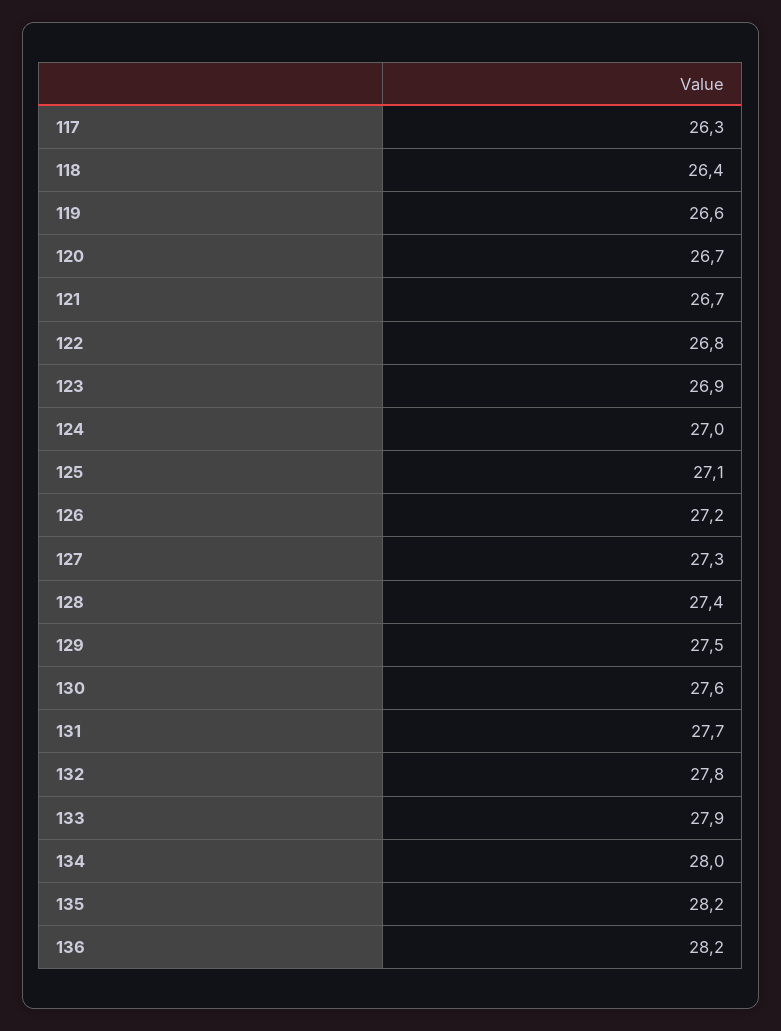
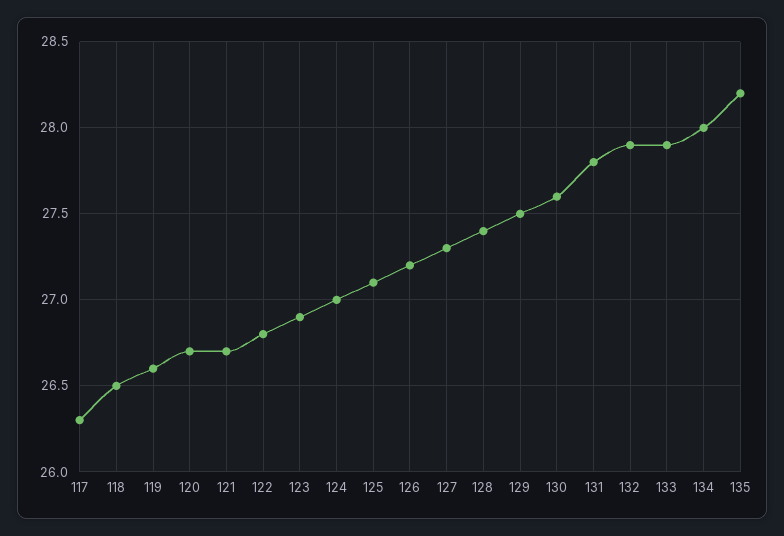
  {
    "117": 26.3,
-   "118": 26.4,
+   "118": 26.5,
    "119": 26.6,
    "120": 26.7,
    "121": 26.7,
    "122": 26.8,
    "123": 26.9,
    "124": 27,
    "125": 27.1,
    "126": 27.2,
    "127": 27.3,
    "128": 27.4,
    "129": 27.5,
    "130": 27.6,
-   "131": 27.7,
+   "131": 27.8,
-   "132": 27.8,
+   "132": 27.9,
    "133": 27.9,
    "134": 28,
-   "135": 28.2,
+   "135": 28.2
-   "136": 28.2
  }

